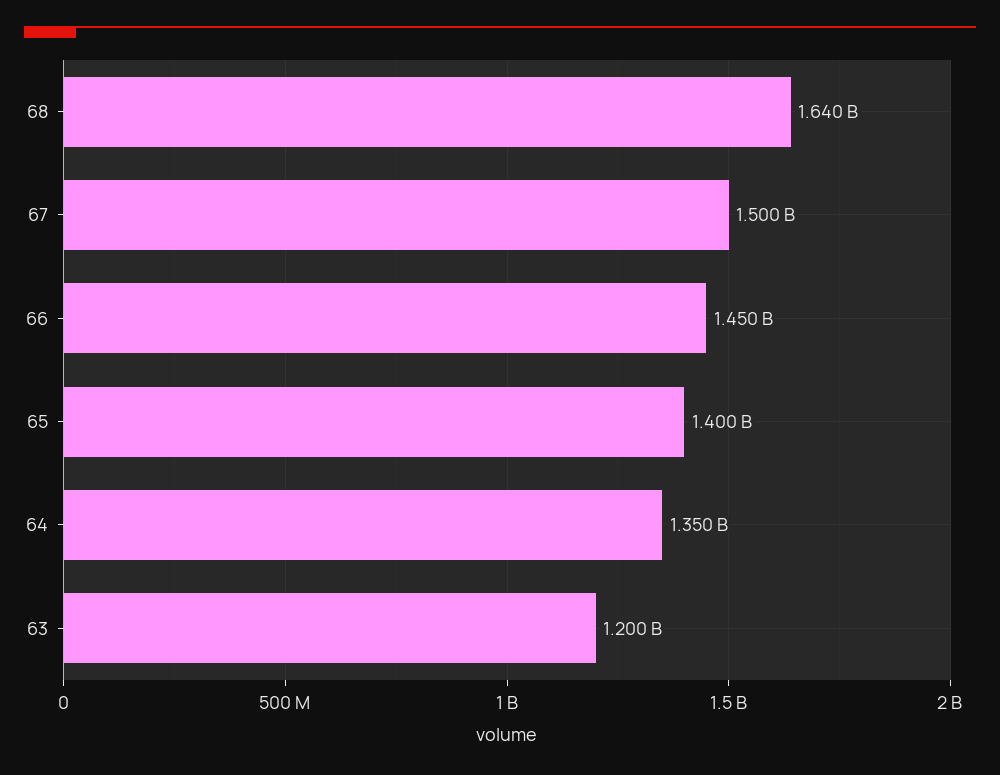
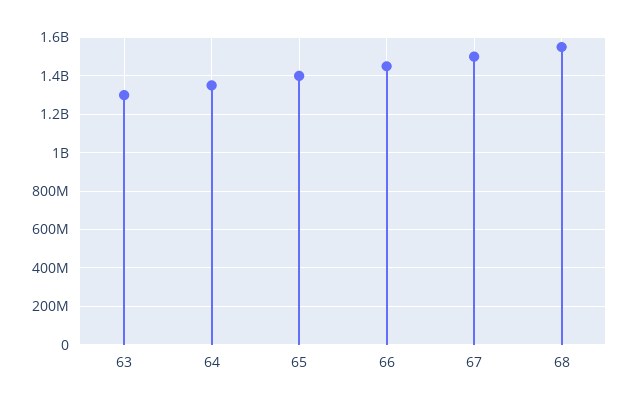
  {
-   "68": 1640000000,
+   "68": 1550000000,
    "67": 1500000000,
    "66": 1450000000,
    "65": 1400000000,
    "64": 1350000000,
-   "63": 1200000000
+   "63": 1300000000
  }

